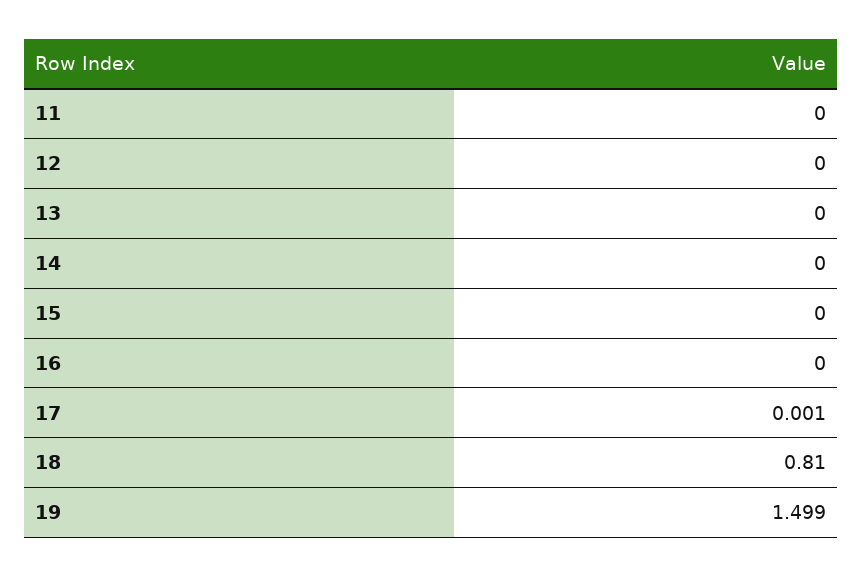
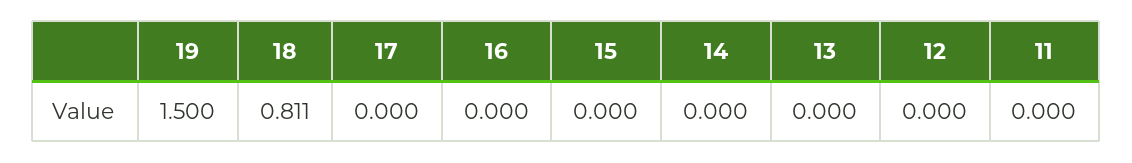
  {
    "11": 0,
    "12": 0,
    "13": 0,
    "14": 0,
    "15": 0,
    "16": 0,
-   "17": 0.001,
+   "17": 0,
-   "18": 0.81,
+   "18": 0.811,
-   "19": 1.499
+   "19": 1.5
  }

